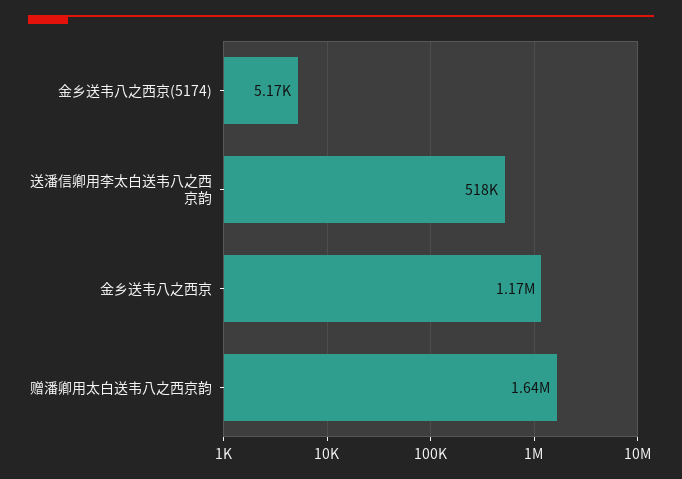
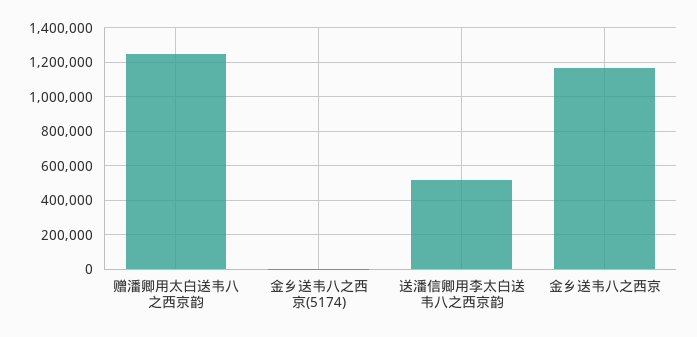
  {
    "金乡送韦八之西京(5174)": 5170,
    "送潘信卿用李太白送韦八之西京韵": 518000,
    "金乡送韦八之西京": 1170000,
-   "赠潘卿用太白送韦八之西京韵": 1640000
+   "赠潘卿用太白送韦八之西京韵": 1250000
  }

